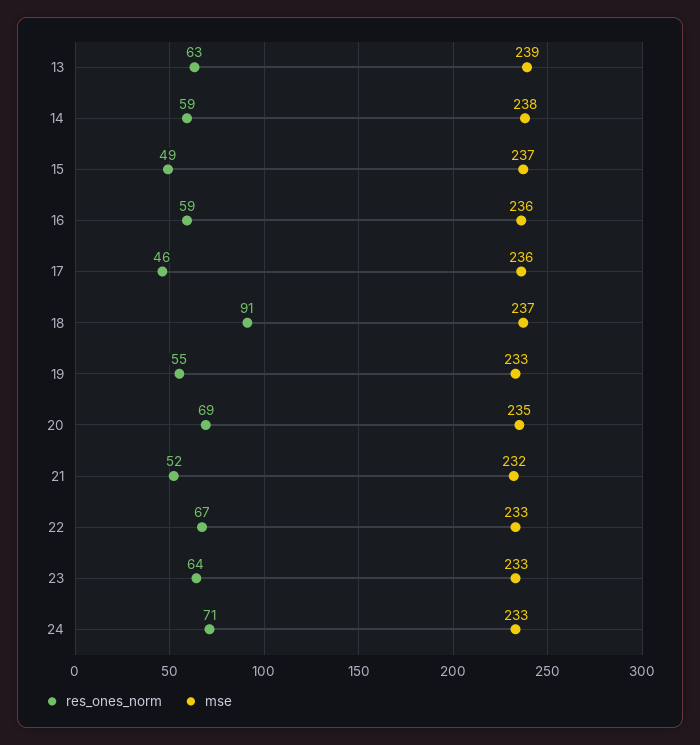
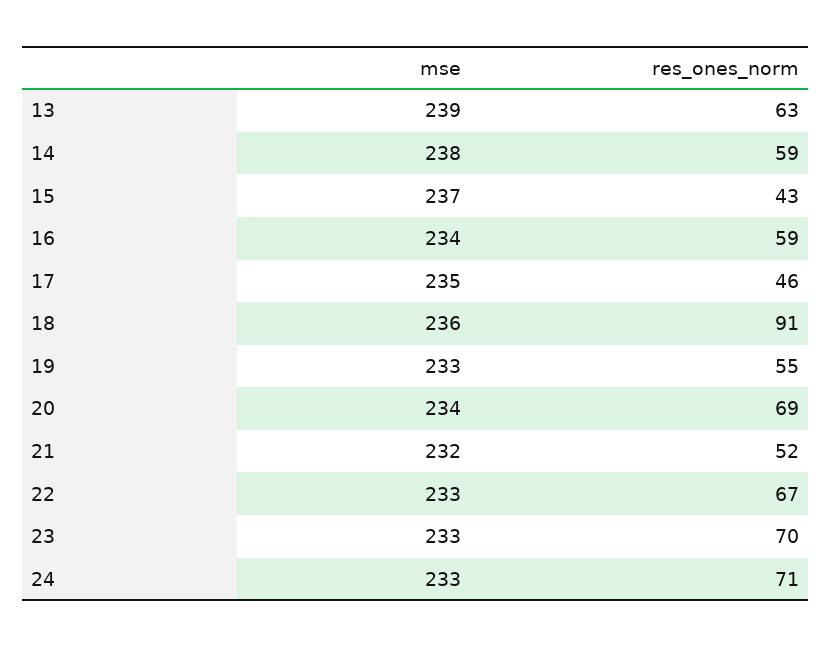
  {
    "res_ones_norm": {
      "13": 63,
      "14": 59,
-     "15": 49,
+     "15": 43,
      "16": 59,
      "17": 46,
      "18": 91,
      "19": 55,
      "20": 69,
      "21": 52,
      "22": 67,
-     "23": 64,
+     "23": 70,
      "24": 71
    },
    "mse": {
      "13": 239,
      "14": 238,
      "15": 237,
-     "16": 236,
+     "16": 234,
-     "17": 236,
+     "17": 235,
-     "18": 237,
+     "18": 236,
      "19": 233,
-     "20": 235,
+     "20": 234,
      "21": 232,
      "22": 233,
      "23": 233,
      "24": 233
    }
  }

